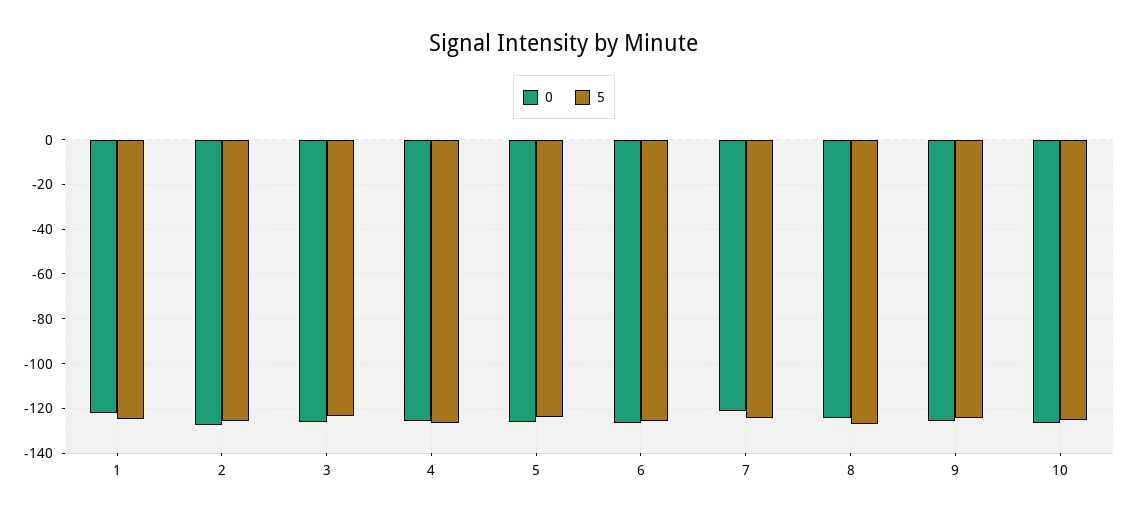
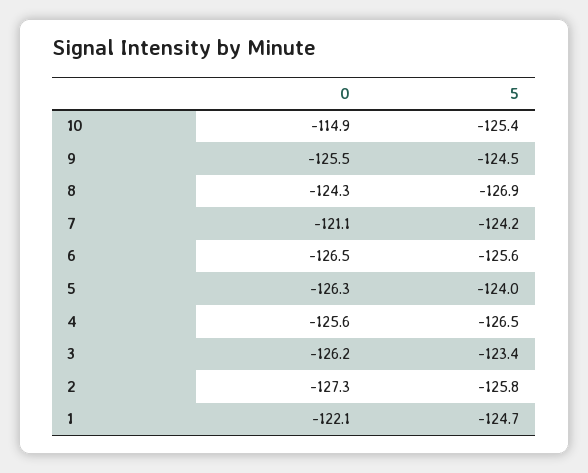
  {
    "0": {
      "1": -122.1,
      "2": -127.3,
      "3": -126.2,
      "4": -125.6,
      "5": -126.3,
      "6": -126.5,
      "7": -121.1,
      "8": -124.3,
      "9": -125.5,
-     "10": -125
+     "10": -114.9
    },
    "5": {
      "1": -124.7,
      "2": -125.8,
      "3": -123.4,
      "4": -126.5,
      "5": -124,
      "6": -125.6,
      "7": -124.2,
      "8": -126.9,
      "9": -124.5,
      "10": -125.4
    }
  }

